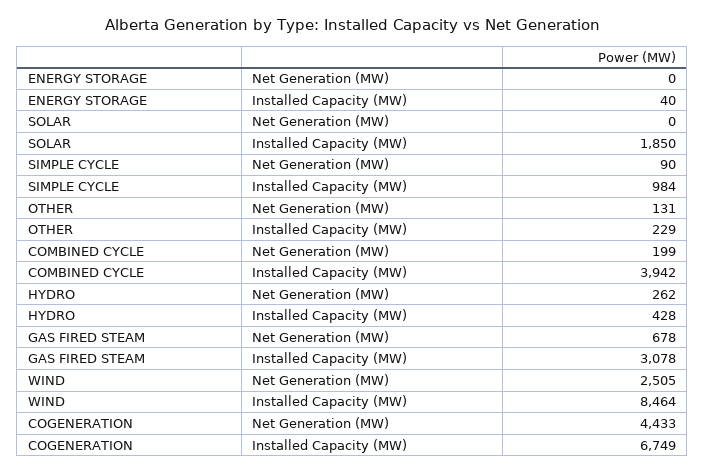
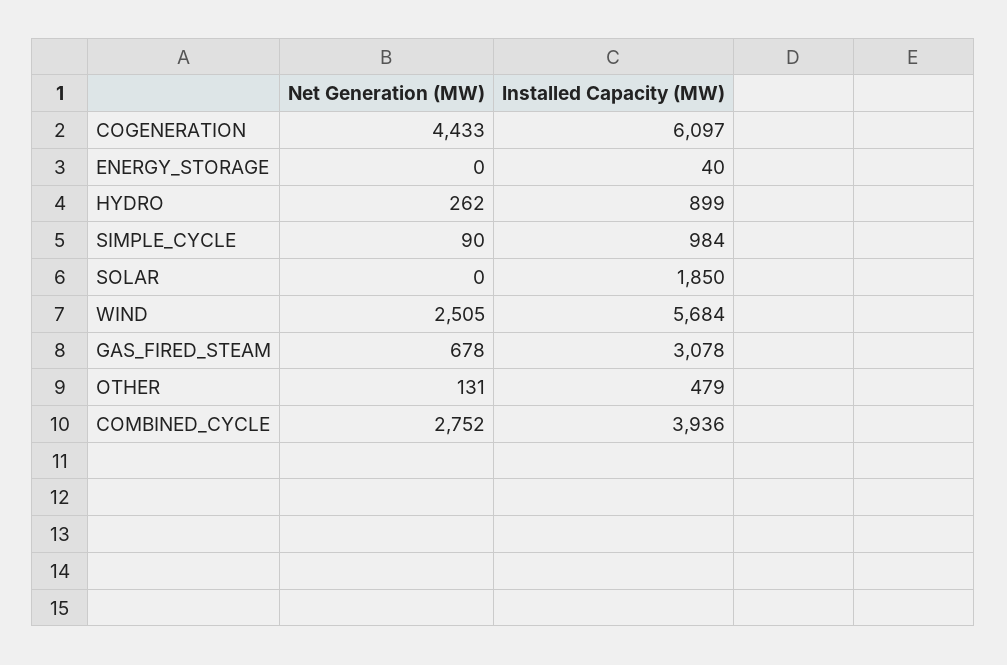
  {
    "ENERGY STORAGE": {
      "Net Generation (MW)": 0,
      "Installed Capacity (MW)": 40
    },
    "SOLAR": {
      "Net Generation (MW)": 0,
      "Installed Capacity (MW)": 1850
    },
    "SIMPLE CYCLE": {
      "Net Generation (MW)": 90,
      "Installed Capacity (MW)": 984
    },
    "OTHER": {
      "Net Generation (MW)": 131,
-     "Installed Capacity (MW)": 229
+     "Installed Capacity (MW)": 479
    },
    "COMBINED CYCLE": {
-     "Net Generation (MW)": 199,
+     "Net Generation (MW)": 2752,
-     "Installed Capacity (MW)": 3942
+     "Installed Capacity (MW)": 3936
    },
    "HYDRO": {
      "Net Generation (MW)": 262,
-     "Installed Capacity (MW)": 428
+     "Installed Capacity (MW)": 899
    },
    "GAS FIRED STEAM": {
      "Net Generation (MW)": 678,
      "Installed Capacity (MW)": 3078
    },
    "WIND": {
      "Net Generation (MW)": 2505,
-     "Installed Capacity (MW)": 8464
+     "Installed Capacity (MW)": 5684
    },
    "COGENERATION": {
      "Net Generation (MW)": 4433,
-     "Installed Capacity (MW)": 6749
+     "Installed Capacity (MW)": 6097
    }
  }

